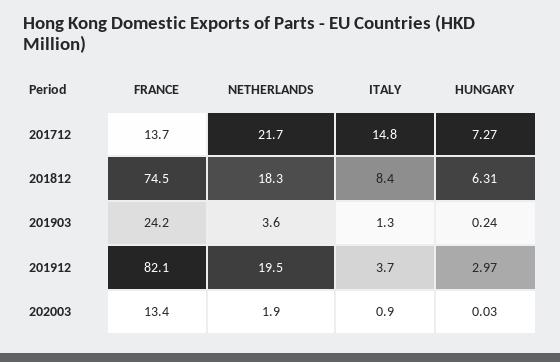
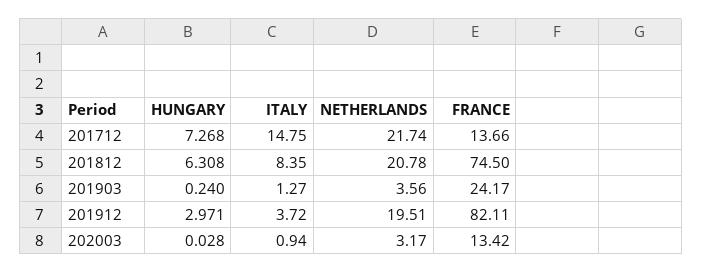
  {
    "FRANCE": {
      "201712": 13.66,
      "201812": 74.5,
      "201903": 24.17,
      "201912": 82.11,
      "202003": 13.42
    },
    "NETHERLANDS": {
      "201712": 21.74,
-     "201812": 18.3,
+     "201812": 20.78,
      "201903": 3.56,
      "201912": 19.51,
-     "202003": 1.9
+     "202003": 3.17
    },
    "ITALY": {
      "201712": 14.75,
      "201812": 8.35,
      "201903": 1.27,
      "201912": 3.72,
      "202003": 0.94
    },
    "HUNGARY": {
      "201712": 7.268,
      "201812": 6.308,
      "201903": 0.24,
      "201912": 2.971,
      "202003": 0.028
    }
  }

